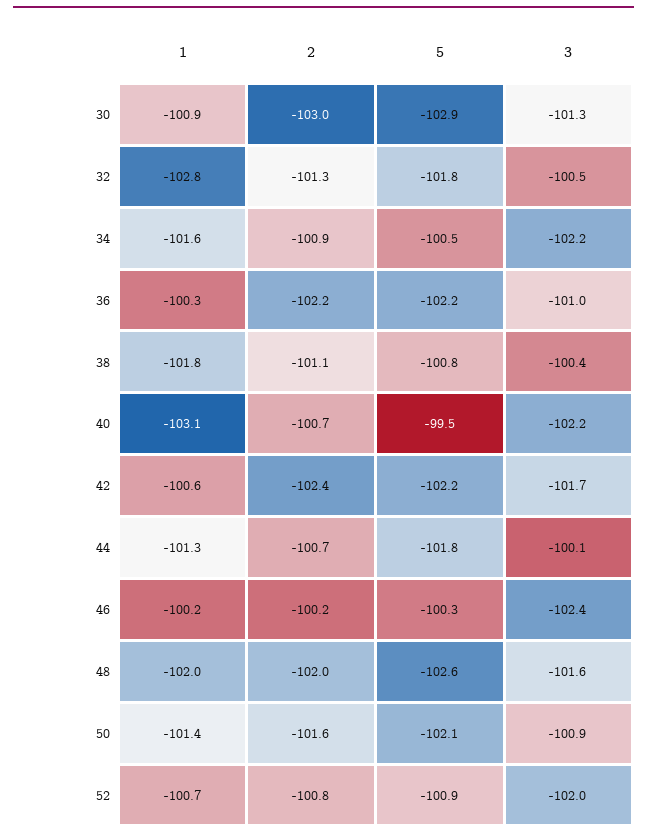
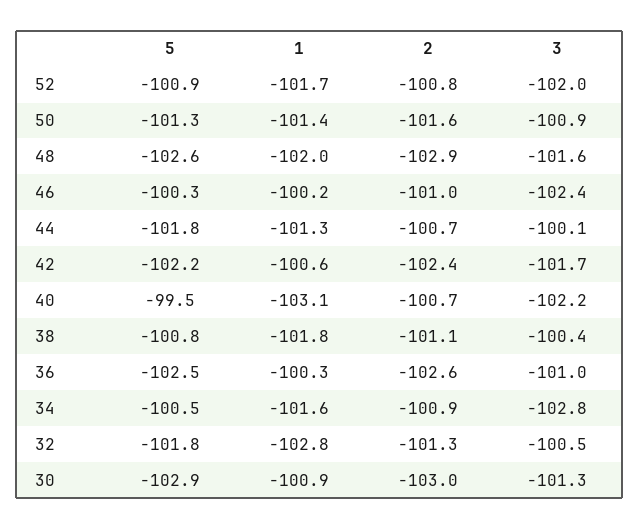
  {
    "1": {
      "30": -100.9,
      "32": -102.8,
      "34": -101.6,
      "36": -100.3,
      "38": -101.8,
      "40": -103.1,
      "42": -100.6,
      "44": -101.3,
      "46": -100.2,
      "48": -102,
      "50": -101.4,
-     "52": -100.7
+     "52": -101.7
    },
    "2": {
      "30": -103,
      "32": -101.3,
      "34": -100.9,
-     "36": -102.2,
+     "36": -102.6,
      "38": -101.1,
      "40": -100.7,
      "42": -102.4,
      "44": -100.7,
-     "46": -100.2,
+     "46": -101,
-     "48": -102,
+     "48": -102.9,
      "50": -101.6,
      "52": -100.8
    },
    "5": {
      "30": -102.9,
      "32": -101.8,
      "34": -100.5,
-     "36": -102.2,
+     "36": -102.5,
      "38": -100.8,
      "40": -99.5,
      "42": -102.2,
      "44": -101.8,
      "46": -100.3,
      "48": -102.6,
-     "50": -102.1,
+     "50": -101.3,
      "52": -100.9
    },
    "3": {
      "30": -101.3,
      "32": -100.5,
-     "34": -102.2,
+     "34": -102.8,
      "36": -101,
      "38": -100.4,
      "40": -102.2,
      "42": -101.7,
      "44": -100.1,
      "46": -102.4,
      "48": -101.6,
      "50": -100.9,
      "52": -102
    }
  }

